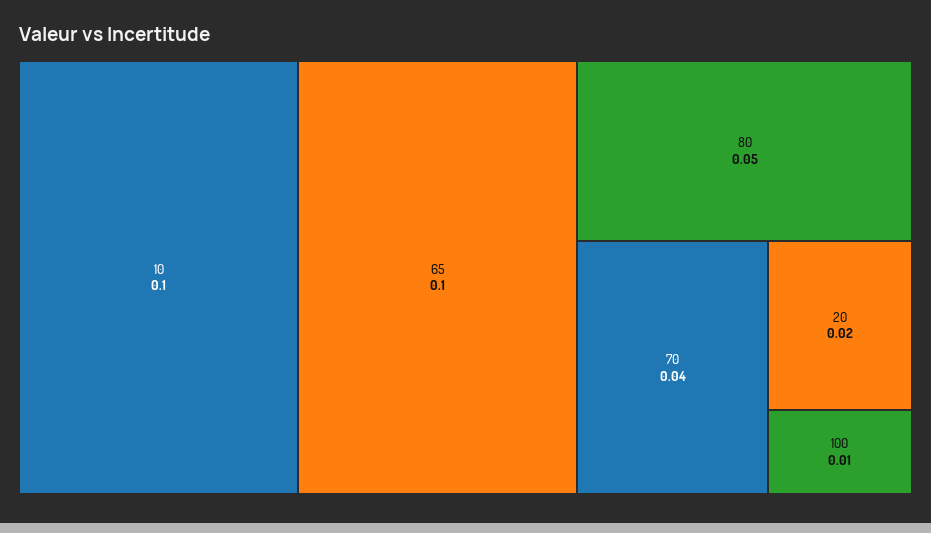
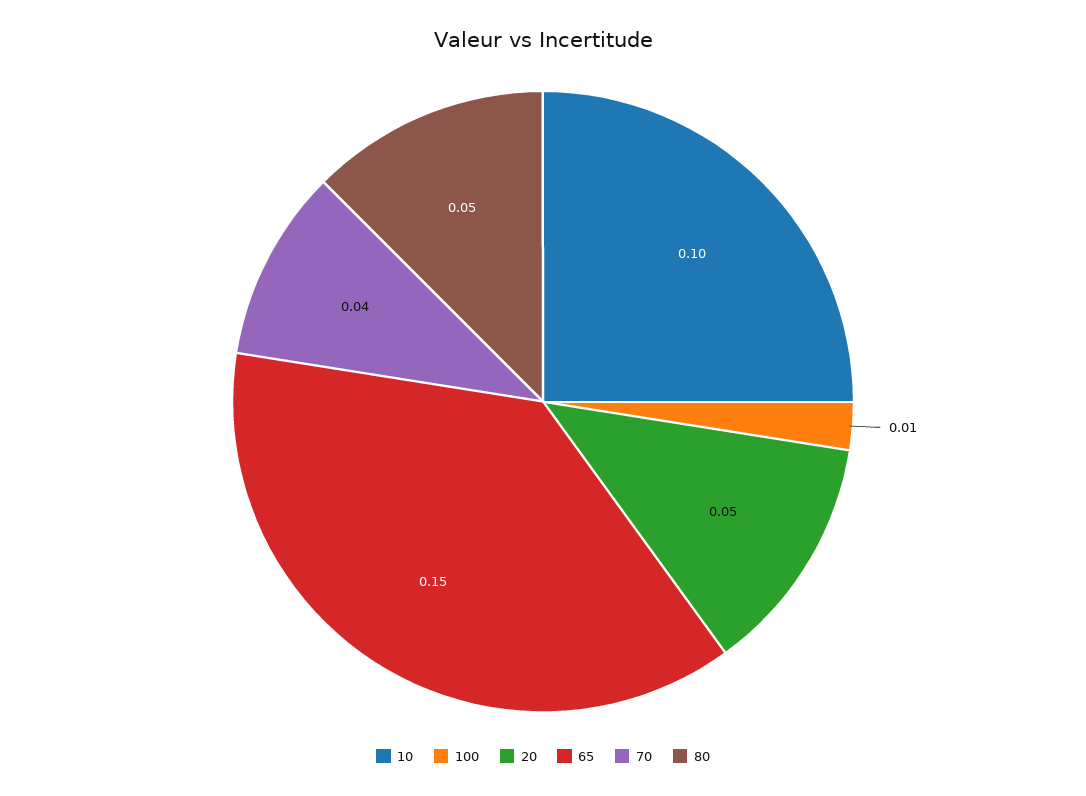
  {
    "10": 0.1,
-   "65": 0.1,
+   "65": 0.15,
    "80": 0.05,
    "70": 0.04,
-   "20": 0.02,
+   "20": 0.05,
    "100": 0.01
  }

